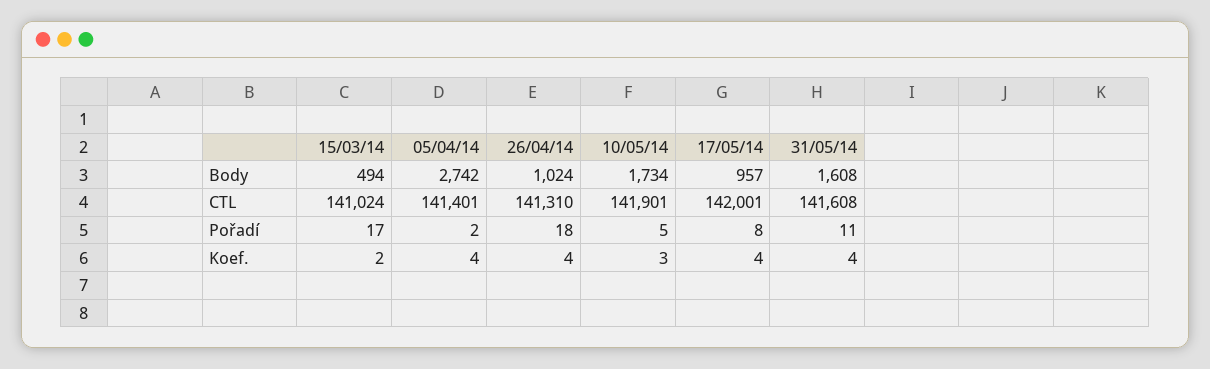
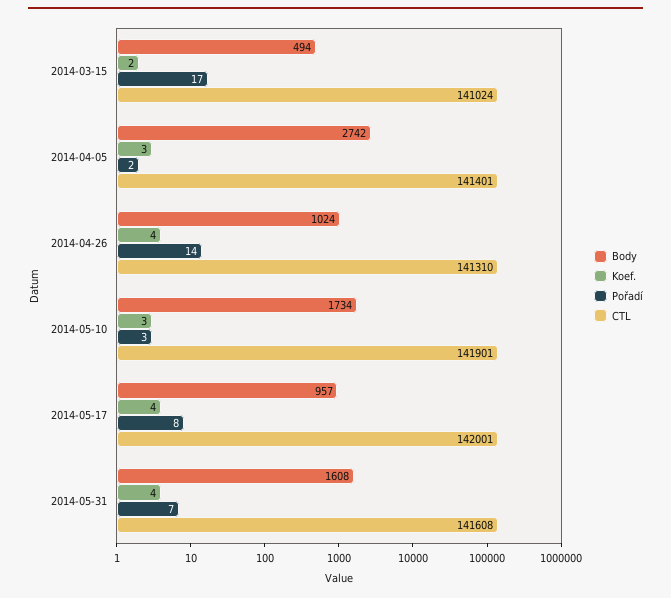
  {
    "Body": {
      "15/03/14": 494,
      "05/04/14": 2742,
      "26/04/14": 1024,
      "10/05/14": 1734,
      "17/05/14": 957,
      "31/05/14": 1608
    },
    "CTL": {
      "15/03/14": 141024,
      "05/04/14": 141401,
      "26/04/14": 141310,
      "10/05/14": 141901,
      "17/05/14": 142001,
      "31/05/14": 141608
    },
    "Pořadí": {
      "15/03/14": 17,
      "05/04/14": 2,
-     "26/04/14": 18,
+     "26/04/14": 14,
-     "10/05/14": 5,
+     "10/05/14": 3,
      "17/05/14": 8,
-     "31/05/14": 11
+     "31/05/14": 7
    },
    "Koef.": {
      "15/03/14": 2,
-     "05/04/14": 4,
+     "05/04/14": 3,
      "26/04/14": 4,
      "10/05/14": 3,
      "17/05/14": 4,
      "31/05/14": 4
    }
  }

